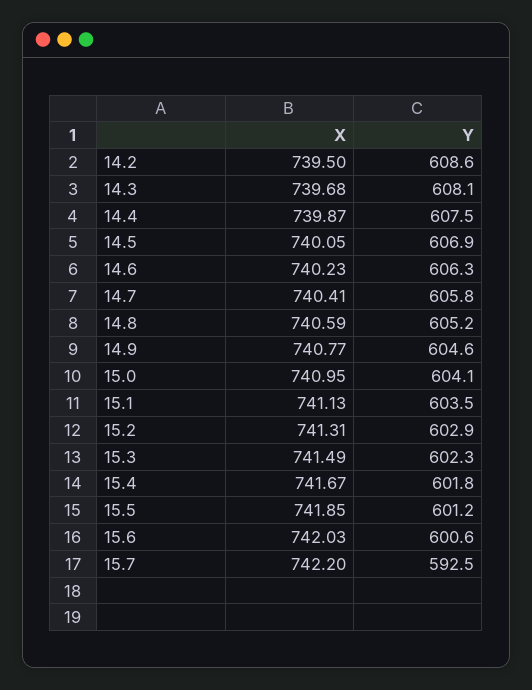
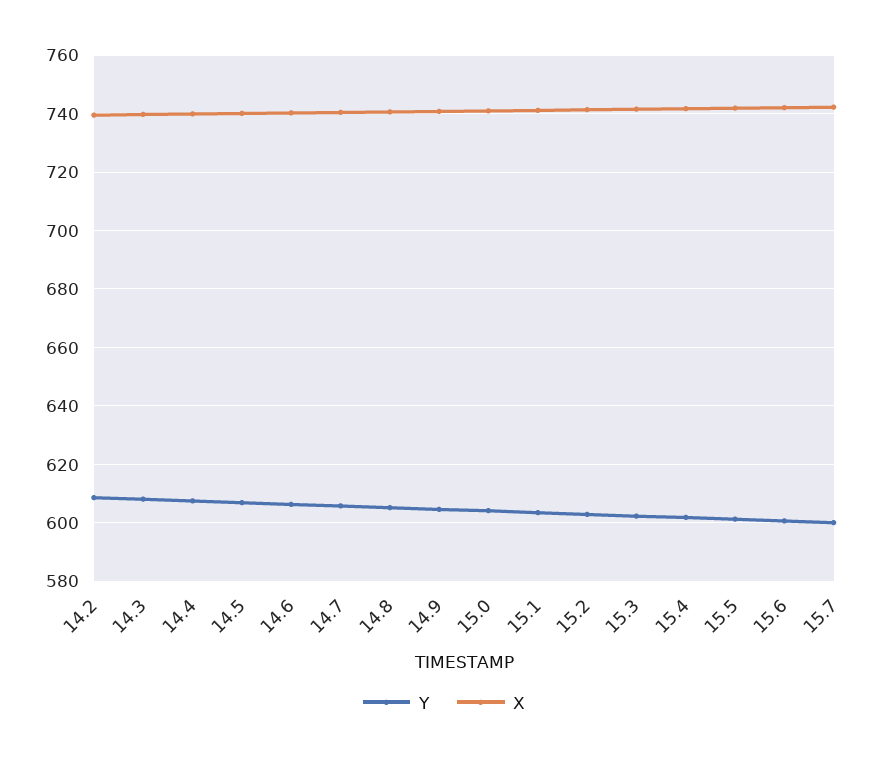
  {
    "X": {
      "14.2": 739.5,
      "14.3": 739.68,
      "14.4": 739.87,
      "14.5": 740.05,
      "14.6": 740.23,
      "14.7": 740.41,
      "14.8": 740.59,
      "14.9": 740.77,
      "15.0": 740.95,
      "15.1": 741.13,
      "15.2": 741.31,
      "15.3": 741.49,
      "15.4": 741.67,
      "15.5": 741.85,
      "15.6": 742.03,
      "15.7": 742.2
    },
    "Y": {
      "14.2": 608.6,
      "14.3": 608.1,
      "14.4": 607.5,
      "14.5": 606.9,
      "14.6": 606.3,
      "14.7": 605.8,
      "14.8": 605.2,
      "14.9": 604.6,
      "15.0": 604.1,
      "15.1": 603.5,
      "15.2": 602.9,
      "15.3": 602.3,
      "15.4": 601.8,
      "15.5": 601.2,
      "15.6": 600.6,
-     "15.7": 592.5
+     "15.7": 600
    }
  }

